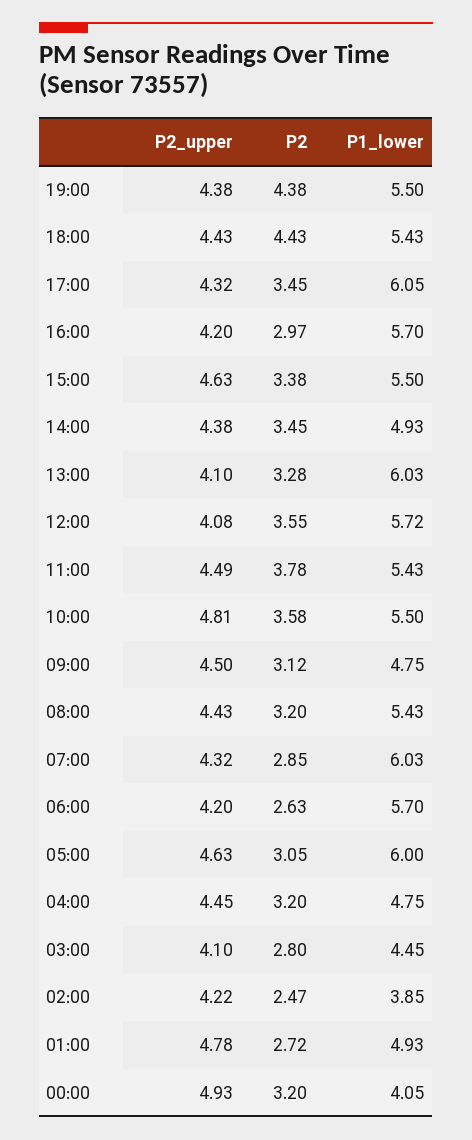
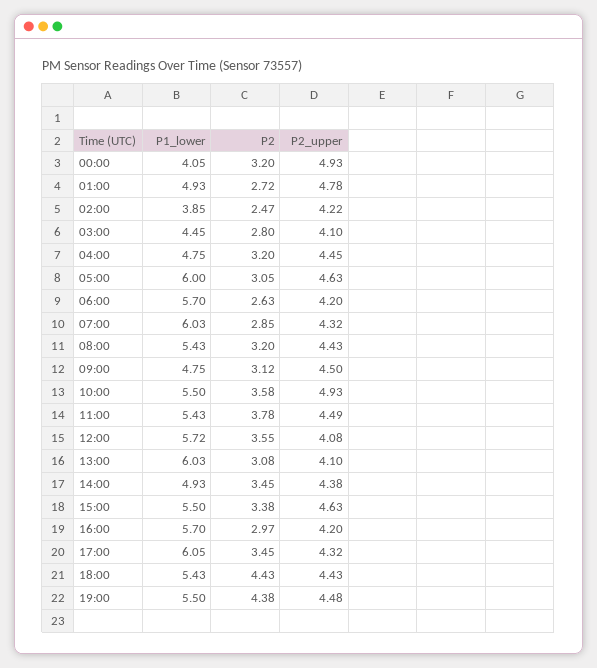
  {
    "P2_upper": {
-     "19:00": 4.38,
+     "19:00": 4.48,
      "18:00": 4.43,
      "17:00": 4.32,
      "16:00": 4.2,
      "15:00": 4.63,
      "14:00": 4.38,
      "13:00": 4.1,
      "12:00": 4.08,
      "11:00": 4.49,
-     "10:00": 4.81,
+     "10:00": 4.93,
      "09:00": 4.5,
      "08:00": 4.43,
      "07:00": 4.32,
      "06:00": 4.2,
      "05:00": 4.63,
      "04:00": 4.45,
      "03:00": 4.1,
      "02:00": 4.22,
      "01:00": 4.78,
      "00:00": 4.93
    },
    "P2": {
      "19:00": 4.38,
      "18:00": 4.43,
      "17:00": 3.45,
      "16:00": 2.97,
      "15:00": 3.38,
      "14:00": 3.45,
-     "13:00": 3.28,
+     "13:00": 3.08,
      "12:00": 3.55,
      "11:00": 3.78,
      "10:00": 3.58,
      "09:00": 3.12,
      "08:00": 3.2,
      "07:00": 2.85,
      "06:00": 2.63,
      "05:00": 3.05,
      "04:00": 3.2,
      "03:00": 2.8,
      "02:00": 2.47,
      "01:00": 2.72,
      "00:00": 3.2
    },
    "P1_lower": {
      "19:00": 5.5,
      "18:00": 5.43,
      "17:00": 6.05,
      "16:00": 5.7,
      "15:00": 5.5,
      "14:00": 4.93,
      "13:00": 6.03,
      "12:00": 5.72,
      "11:00": 5.43,
      "10:00": 5.5,
      "09:00": 4.75,
      "08:00": 5.43,
      "07:00": 6.03,
      "06:00": 5.7,
      "05:00": 6,
      "04:00": 4.75,
      "03:00": 4.45,
      "02:00": 3.85,
      "01:00": 4.93,
      "00:00": 4.05
    }
  }

